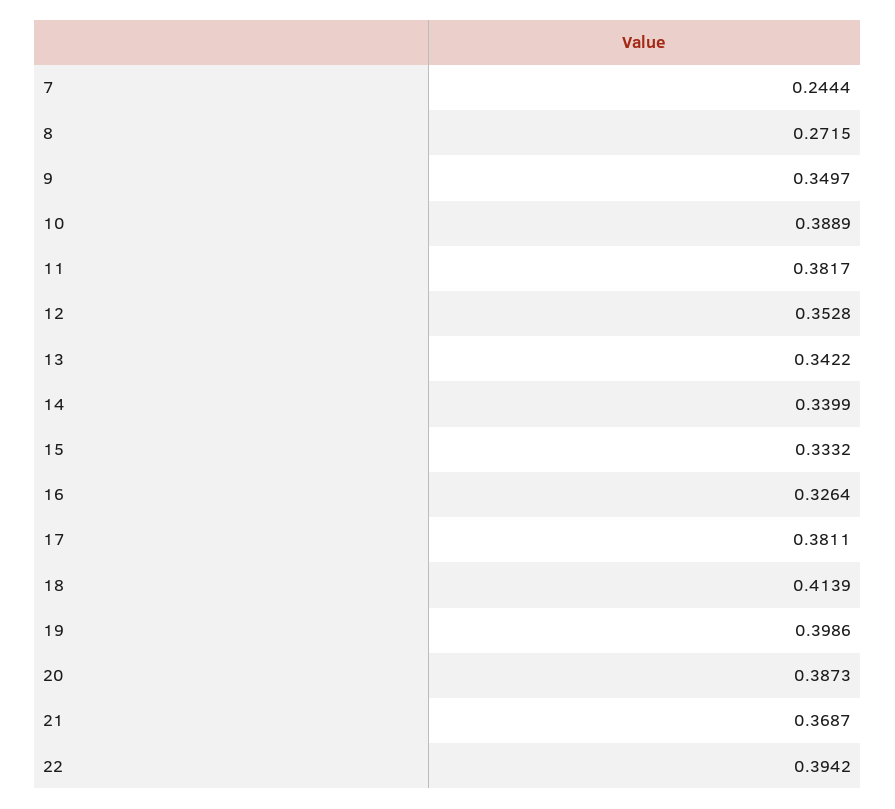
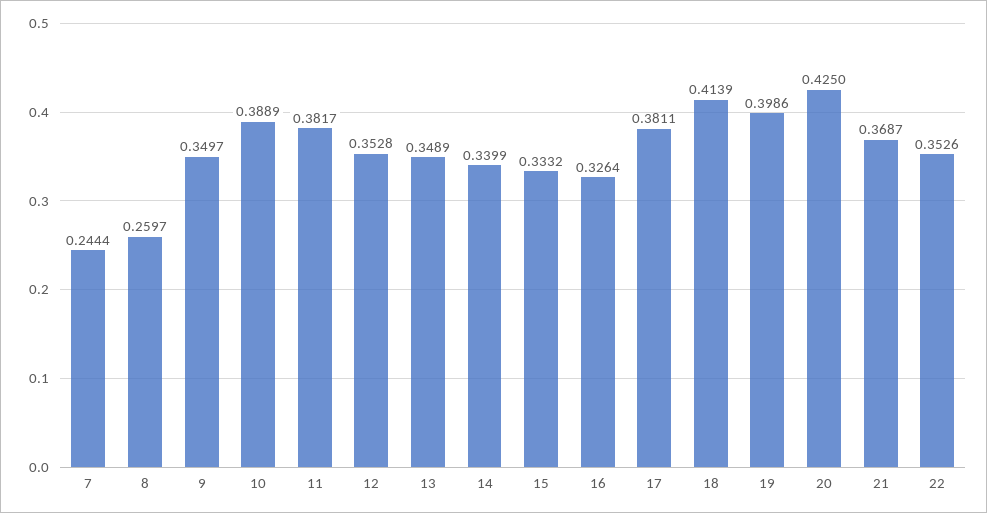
  {
    "7": 0.2444,
-   "8": 0.2715,
+   "8": 0.2597,
    "9": 0.3497,
    "10": 0.3889,
    "11": 0.3817,
    "12": 0.3528,
-   "13": 0.3422,
+   "13": 0.3489,
    "14": 0.3399,
    "15": 0.3332,
    "16": 0.3264,
    "17": 0.3811,
    "18": 0.4139,
    "19": 0.3986,
-   "20": 0.3873,
+   "20": 0.425,
    "21": 0.3687,
-   "22": 0.3942
+   "22": 0.3526
  }

